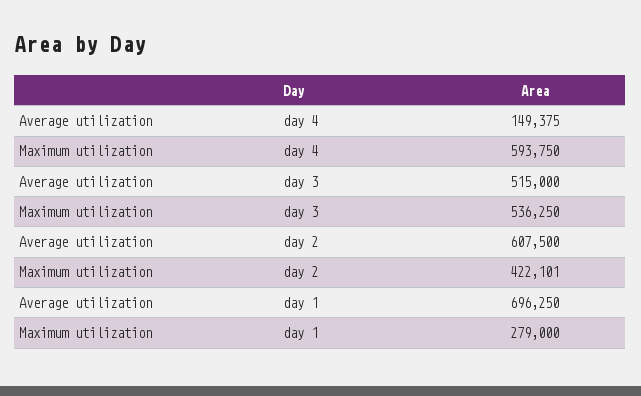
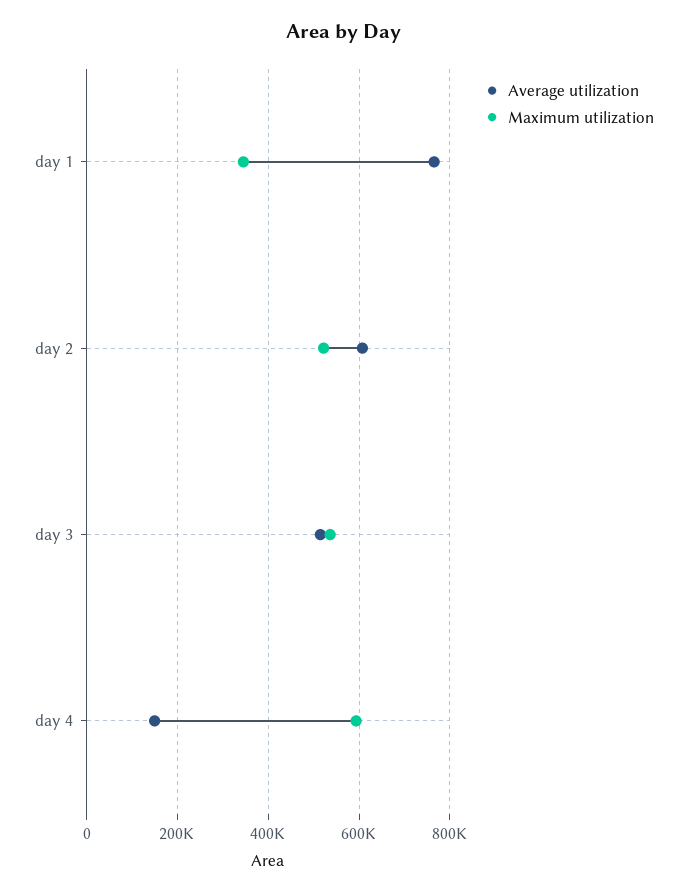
  {
    "Average utilization": {
      "day 4": 149375,
      "day 3": 515000,
      "day 2": 607500,
-     "day 1": 696250
+     "day 1": 760000
    },
    "Maximum utilization": {
      "day 4": 593750,
      "day 3": 536250,
-     "day 2": 422101,
+     "day 2": 520000,
-     "day 1": 279000
+     "day 1": 340000
    }
  }

